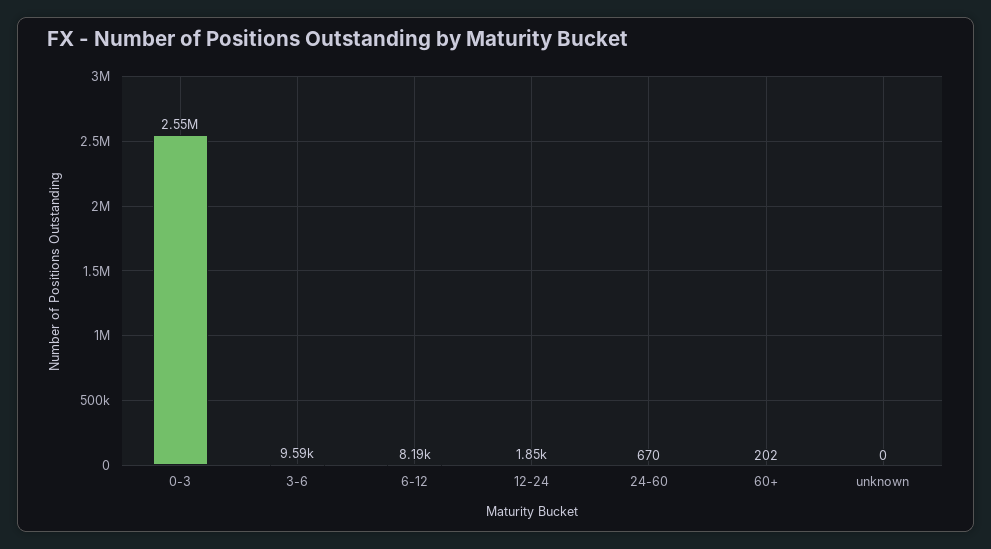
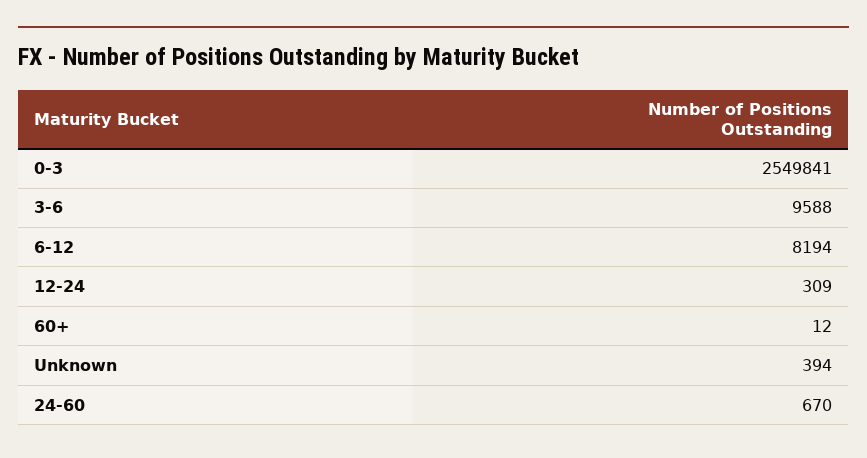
  {
    "0-3": 2549841,
    "3-6": 9588,
    "6-12": 8194,
-   "12-24": 1850,
+   "12-24": 309,
    "24-60": 670,
-   "60+": 202,
+   "60+": 12,
-   "unknown": 0
+   "unknown": 394
  }

